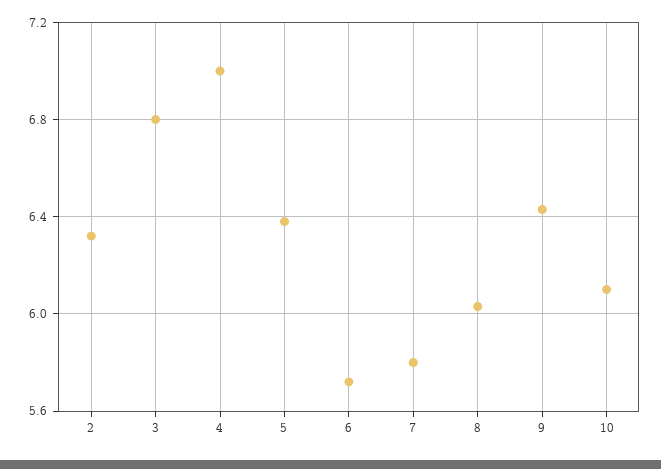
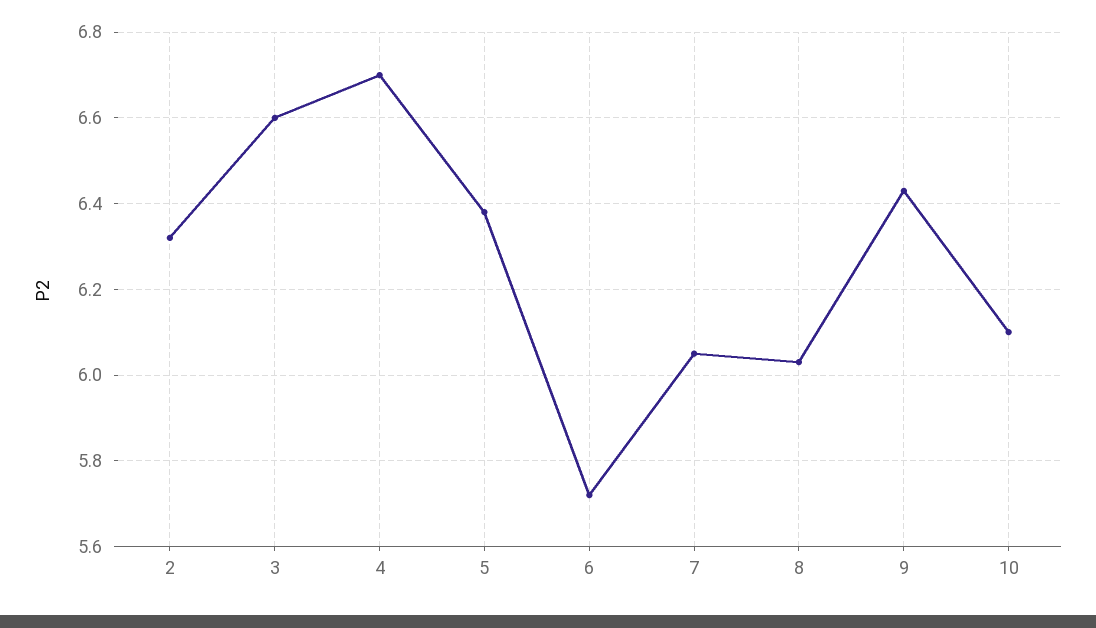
  {
    "2": 6.3,
-   "3": 6.8,
+   "3": 6.6,
-   "4": 7,
+   "4": 6.7,
    "5": 6.4,
    "6": 5.7,
-   "7": 5.8,
+   "7": 6.05,
    "8": 6.05,
    "9": 6.45,
    "10": 6.1
  }

